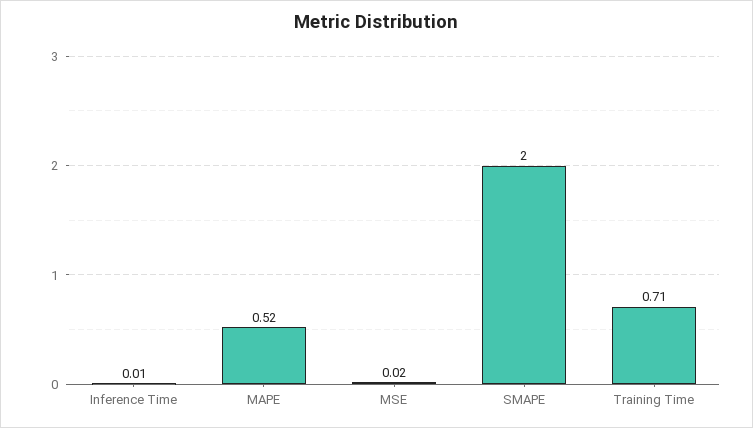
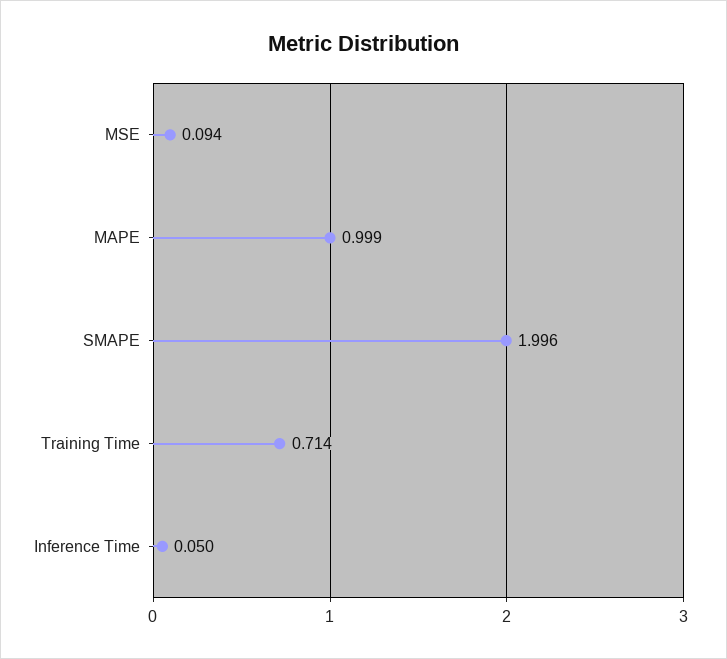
  {
-   "Inference Time": 0.01,
+   "Inference Time": 0.05,
-   "MAPE": 0.52,
+   "MAPE": 0.999,
-   "MSE": 0.02,
+   "MSE": 0.094,
    "SMAPE": 1.996,
    "Training Time": 0.714
  }

